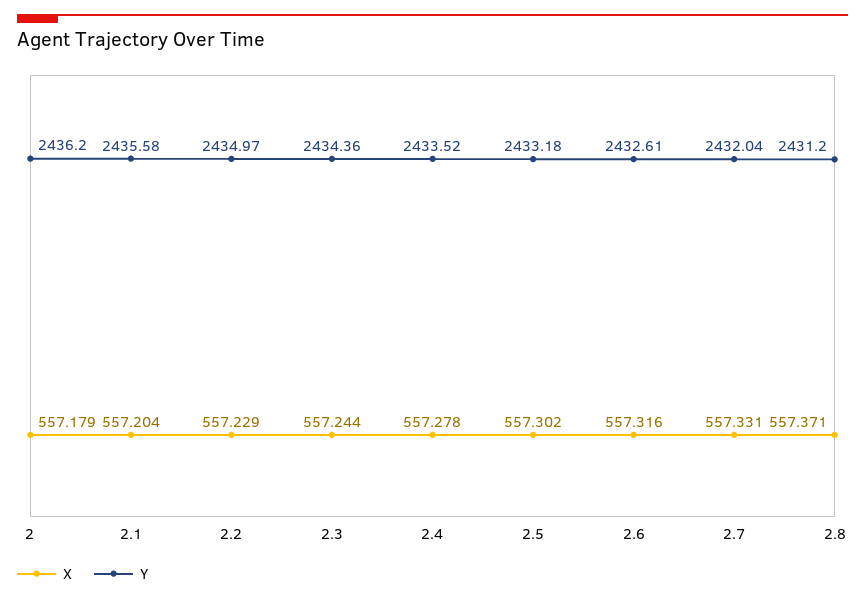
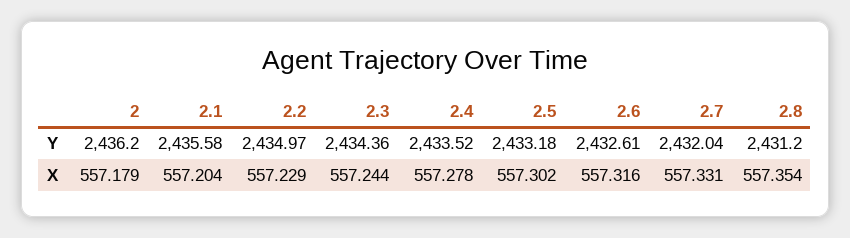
  {
    "X": {
      "2": 557.179,
      "2.1": 557.204,
      "2.2": 557.229,
      "2.3": 557.244,
      "2.4": 557.278,
      "2.5": 557.302,
      "2.6": 557.316,
      "2.7": 557.331,
-     "2.8": 557.371
+     "2.8": 557.354
    },
    "Y": {
      "2": 2436.2,
      "2.1": 2435.58,
      "2.2": 2434.97,
      "2.3": 2434.36,
      "2.4": 2433.52,
      "2.5": 2433.18,
      "2.6": 2432.61,
      "2.7": 2432.04,
      "2.8": 2431.2
    }
  }

